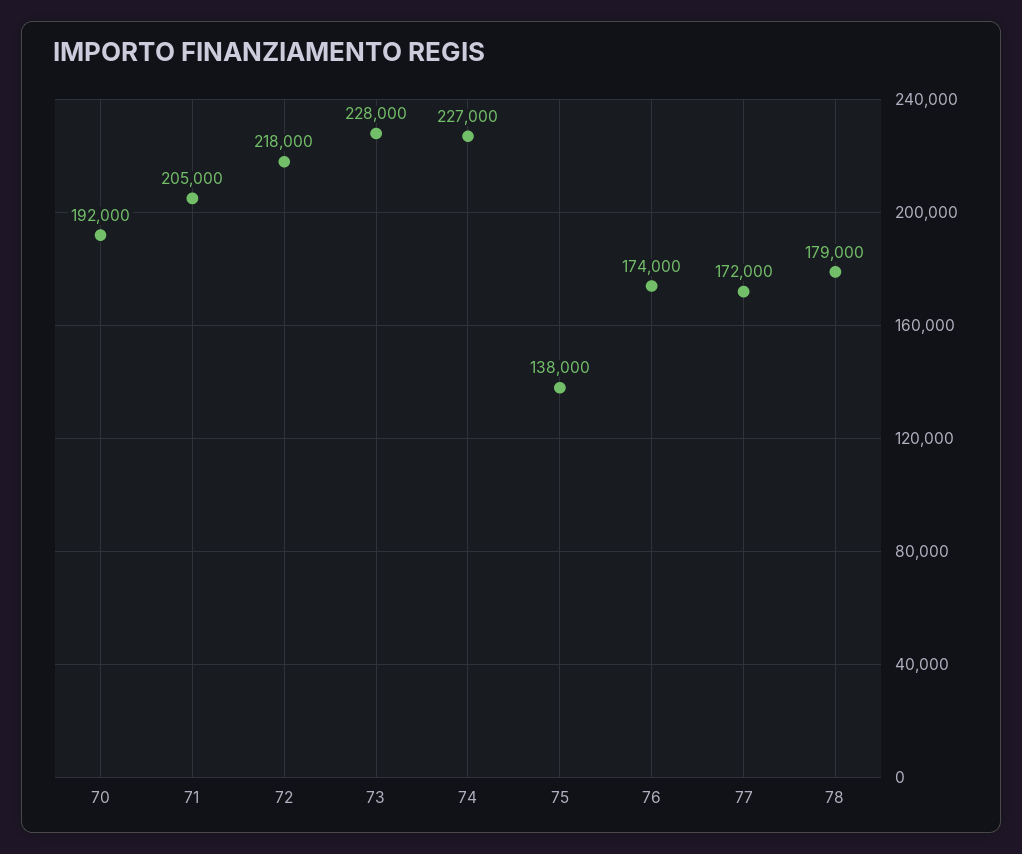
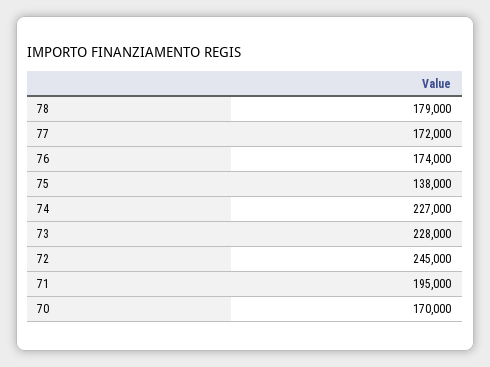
  {
-   "70": 192000,
+   "70": 170000,
-   "71": 205000,
+   "71": 195000,
-   "72": 218000,
+   "72": 245000,
    "73": 228000,
    "74": 227000,
    "75": 138000,
    "76": 174000,
    "77": 172000,
    "78": 179000
  }

